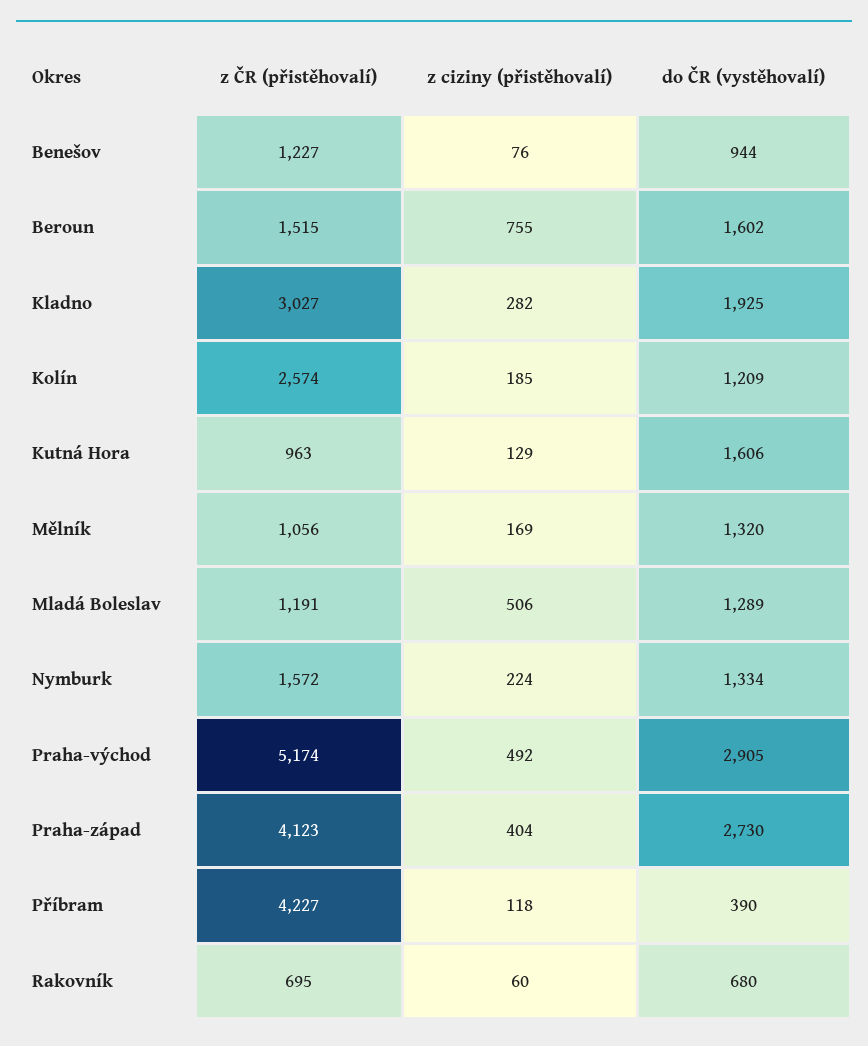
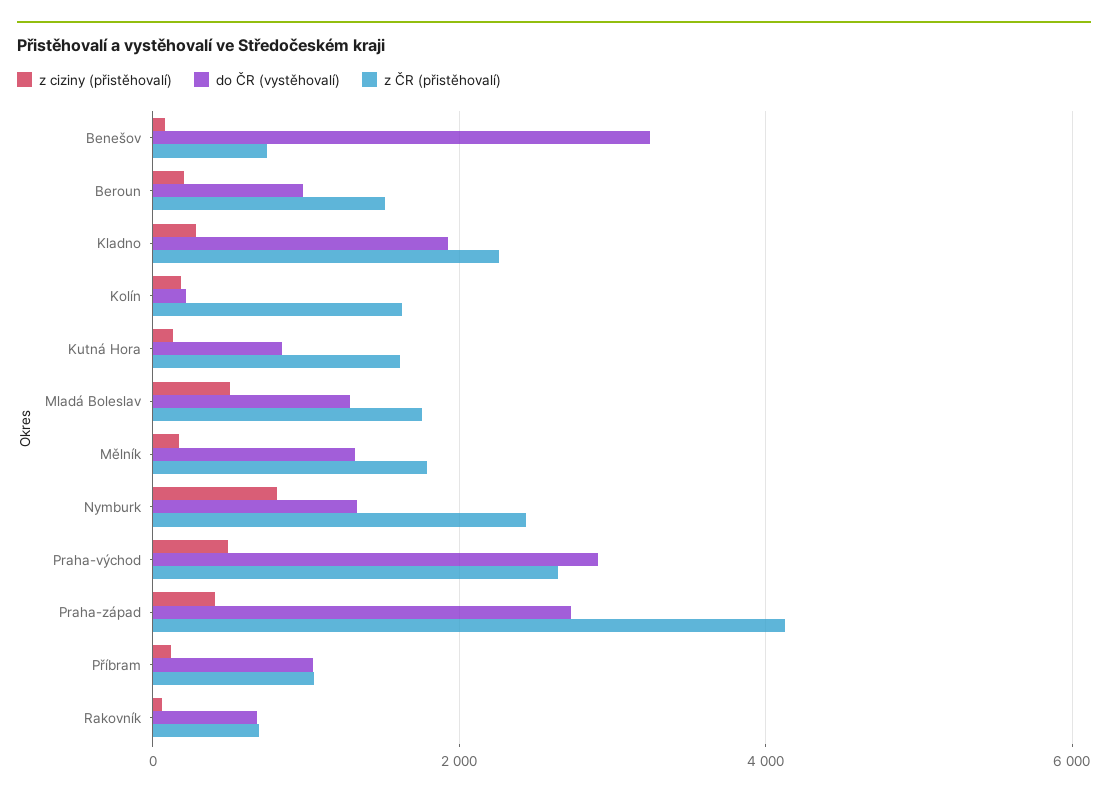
  {
    "z ČR (přistěhovalí)": {
-     "Benešov": 1227,
+     "Benešov": 800,
      "Beroun": 1515,
-     "Kladno": 3027,
+     "Kladno": 2200,
-     "Kolín": 2574,
+     "Kolín": 1600,
-     "Kutná Hora": 963,
+     "Kutná Hora": 1600,
-     "Mělník": 1056,
+     "Mělník": 1800,
-     "Mladá Boleslav": 1191,
+     "Mladá Boleslav": 1800,
-     "Nymburk": 1572,
+     "Nymburk": 2400,
-     "Praha-východ": 5174,
+     "Praha-východ": 2600,
      "Praha-západ": 4123,
-     "Příbram": 4227,
+     "Příbram": 1000,
      "Rakovník": 695
    },
    "z ciziny (přistěhovalí)": {
      "Benešov": 76,
-     "Beroun": 755,
+     "Beroun": 200,
      "Kladno": 282,
      "Kolín": 185,
      "Kutná Hora": 129,
      "Mělník": 169,
      "Mladá Boleslav": 506,
-     "Nymburk": 224,
+     "Nymburk": 800,
      "Praha-východ": 492,
      "Praha-západ": 404,
      "Příbram": 118,
      "Rakovník": 60
    },
    "do ČR (vystěhovalí)": {
-     "Benešov": 944,
+     "Benešov": 3200,
-     "Beroun": 1602,
+     "Beroun": 1000,
      "Kladno": 1925,
-     "Kolín": 1209,
+     "Kolín": 200,
-     "Kutná Hora": 1606,
+     "Kutná Hora": 800,
      "Mělník": 1320,
      "Mladá Boleslav": 1289,
      "Nymburk": 1334,
      "Praha-východ": 2905,
      "Praha-západ": 2730,
-     "Příbram": 390,
+     "Příbram": 1000,
      "Rakovník": 680
    }
  }

